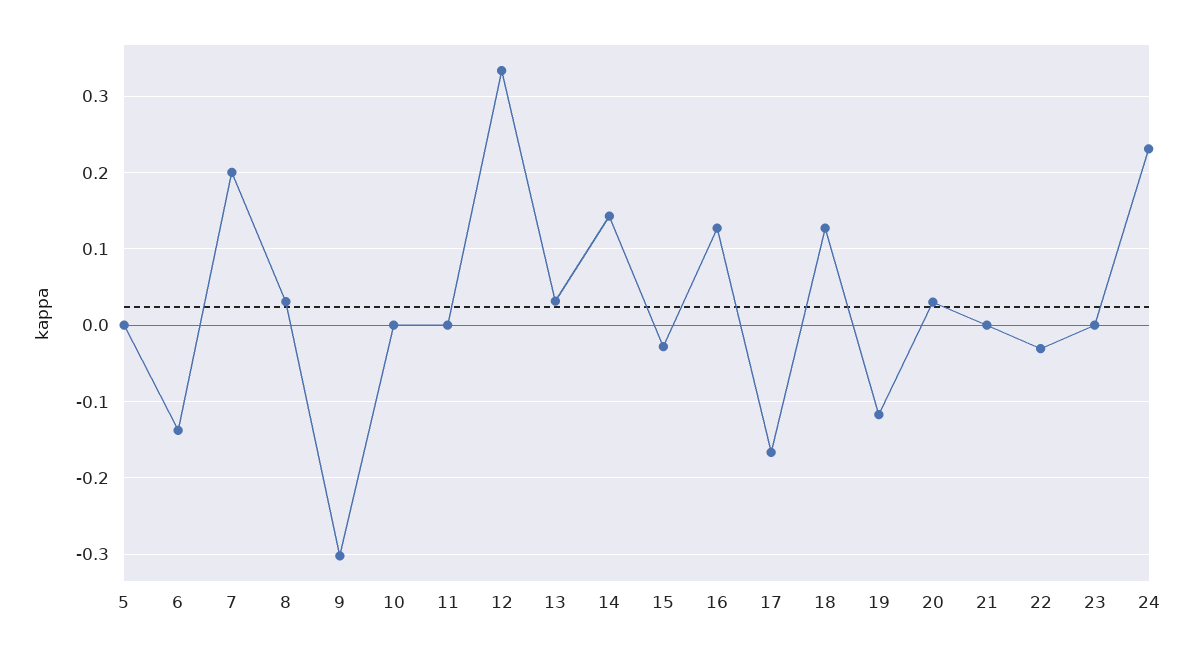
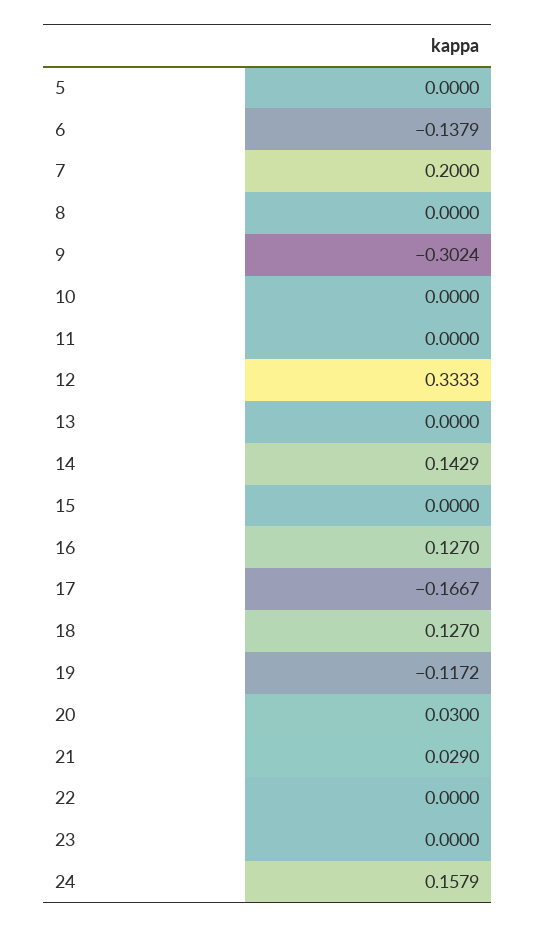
  {
    "5": 0,
    "6": -0.1379,
    "7": 0.2,
-   "8": 0.03,
+   "8": 0,
    "9": -0.3024,
    "10": 0,
    "11": 0,
    "12": 0.3333,
-   "13": 0.03,
+   "13": 0,
    "14": 0.1429,
-   "15": -0.03,
+   "15": 0,
    "16": 0.127,
    "17": -0.1667,
    "18": 0.127,
    "19": -0.1172,
    "20": 0.03,
-   "21": 0,
+   "21": 0.029,
-   "22": -0.03,
+   "22": 0,
    "23": 0,
-   "24": 0.23
+   "24": 0.1579
  }

